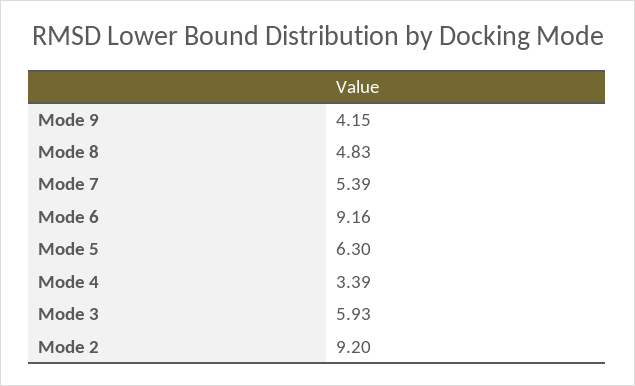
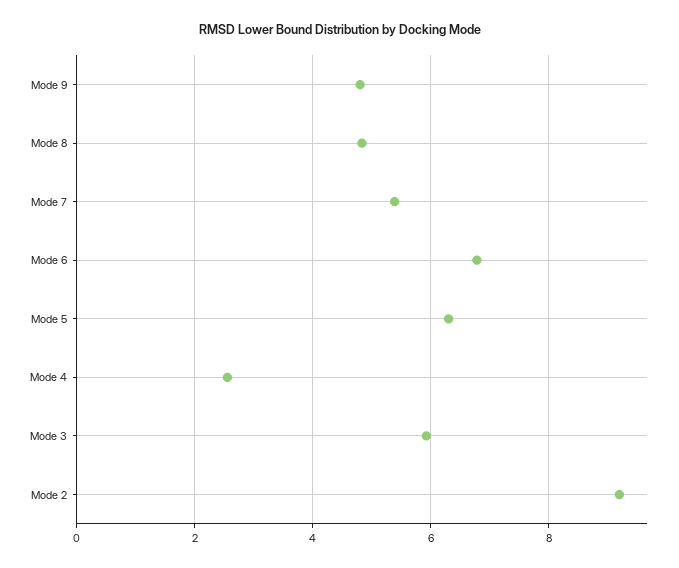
  {
-   "Mode 9": 4.15,
+   "Mode 9": 4.8,
    "Mode 8": 4.83,
    "Mode 7": 5.39,
-   "Mode 6": 9.16,
+   "Mode 6": 6.8,
    "Mode 5": 6.3,
-   "Mode 4": 3.39,
+   "Mode 4": 2.6,
    "Mode 3": 5.93,
    "Mode 2": 9.2
  }

